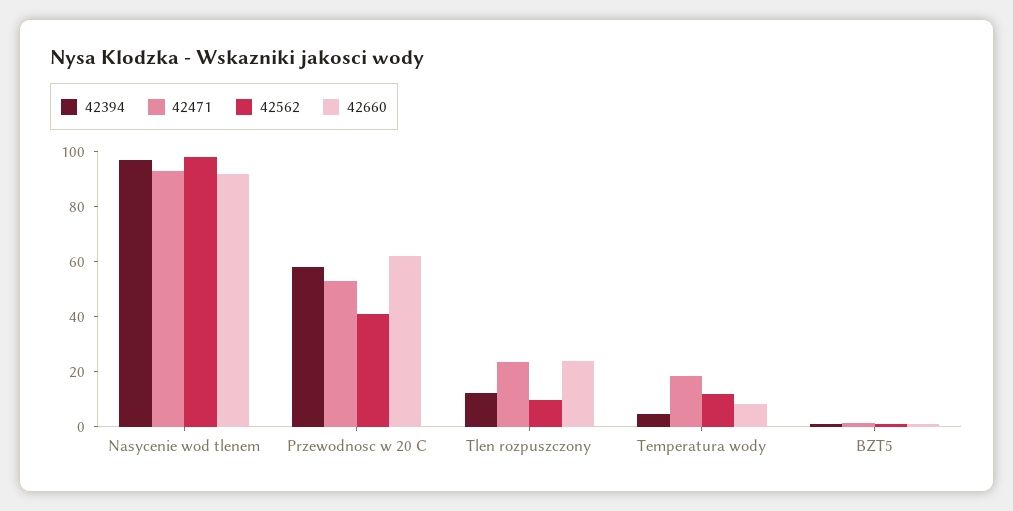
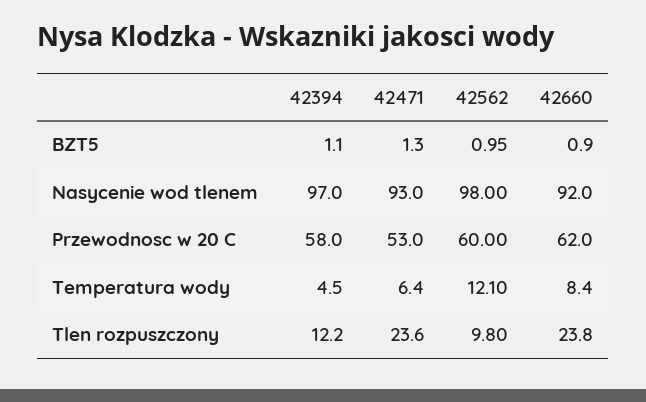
  {
    "42394": {
      "Nasycenie wod tlenem": 97,
      "Przewodnosc w 20 C": 58,
      "Tlen rozpuszczony": 12.2,
      "Temperatura wody": 4.5,
      "BZT5": 1.1
    },
    "42471": {
      "Nasycenie wod tlenem": 93,
      "Przewodnosc w 20 C": 53,
      "Tlen rozpuszczony": 23.6,
-     "Temperatura wody": 20,
+     "Temperatura wody": 6.4,
      "BZT5": 1.3
    },
    "42562": {
      "Nasycenie wod tlenem": 98,
-     "Przewodnosc w 20 C": 40,
+     "Przewodnosc w 20 C": 60,
      "Tlen rozpuszczony": 9.8,
      "Temperatura wody": 12.1,
      "BZT5": 0.95
    },
    "42660": {
      "Nasycenie wod tlenem": 92,
      "Przewodnosc w 20 C": 62,
      "Tlen rozpuszczony": 23.8,
      "Temperatura wody": 8.4,
      "BZT5": 0.9
    }
  }

